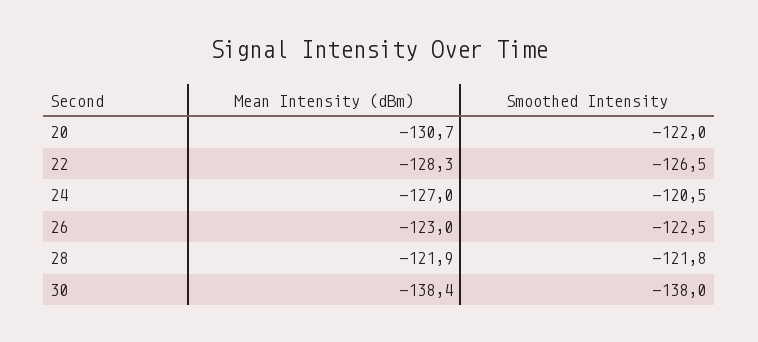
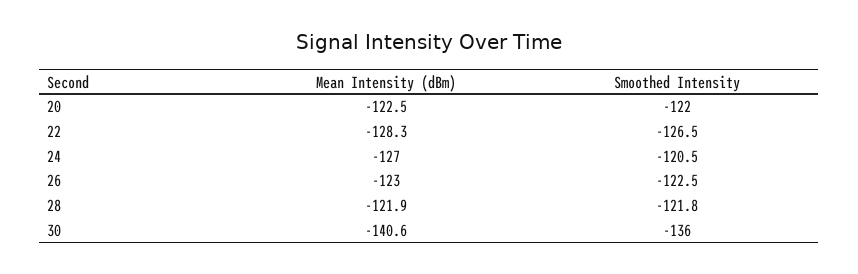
  {
    "Mean Intensity (dBm)": {
-     "20": -130.7,
+     "20": -122.5,
      "22": -128.3,
      "24": -127,
      "26": -123,
      "28": -121.9,
-     "30": -138.4
+     "30": -140.6
    },
    "Smoothed Intensity": {
      "20": -122,
      "22": -126.5,
      "24": -120.5,
      "26": -122.5,
      "28": -121.8,
-     "30": -138
+     "30": -136
    }
  }

